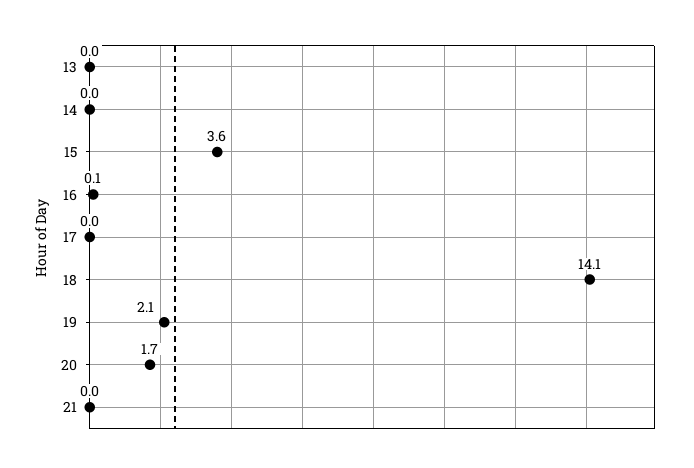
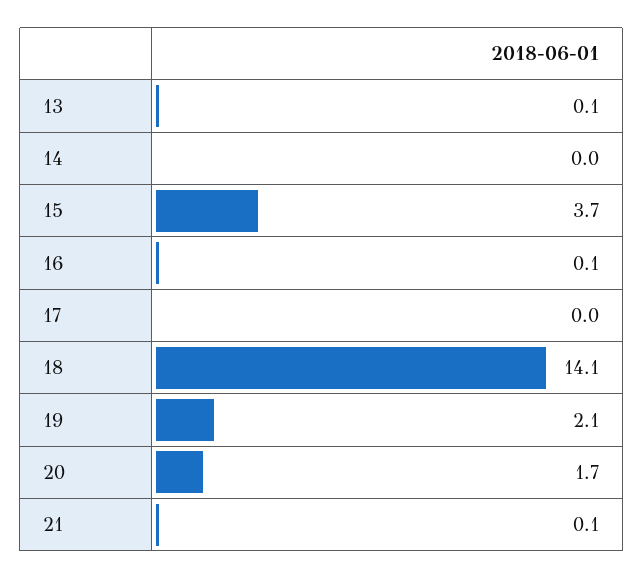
  {
-   "13": 0,
+   "13": 0.1,
    "14": 0,
-   "15": 3.6,
+   "15": 3.7,
    "16": 0.1,
    "17": 0,
    "18": 14.1,
    "19": 2.1,
    "20": 1.7,
-   "21": 0
+   "21": 0.1
  }

